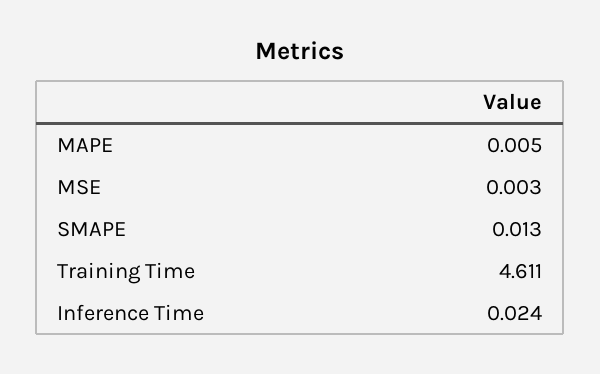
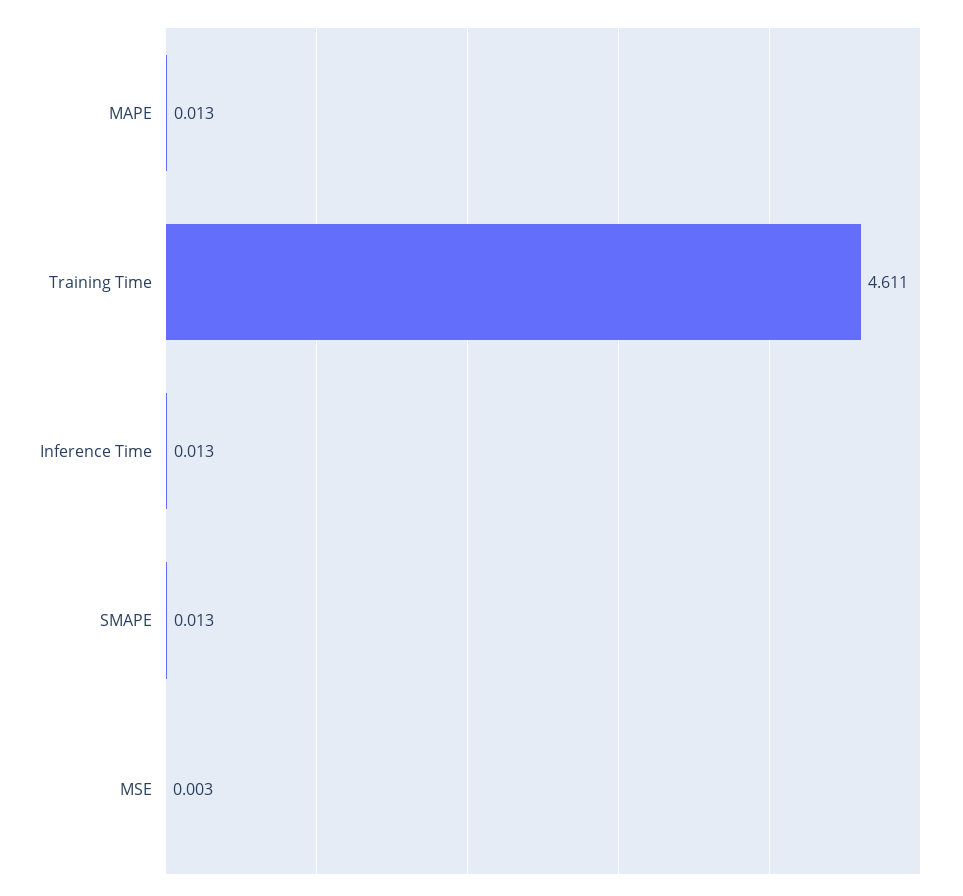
  {
-   "MAPE": 0.005,
+   "MAPE": 0.013,
    "MSE": 0.003,
    "SMAPE": 0.013,
    "Training Time": 4.611,
-   "Inference Time": 0.024
+   "Inference Time": 0.013
  }

